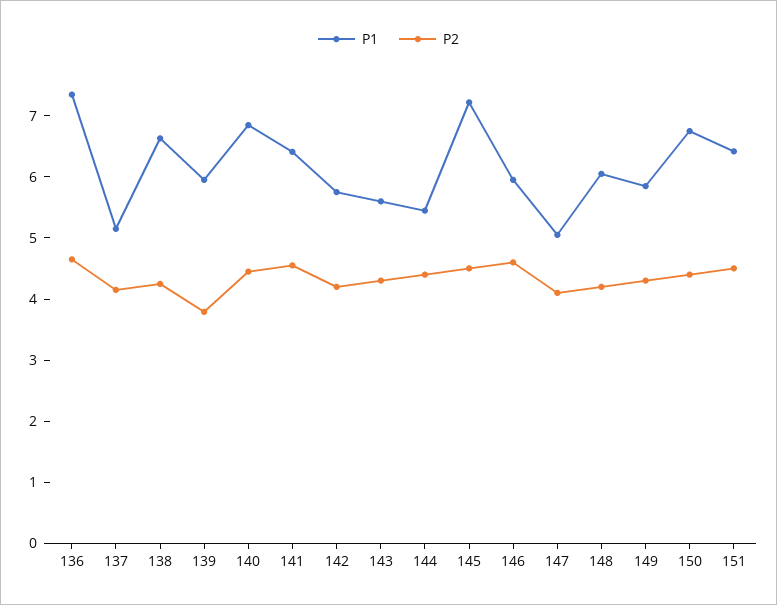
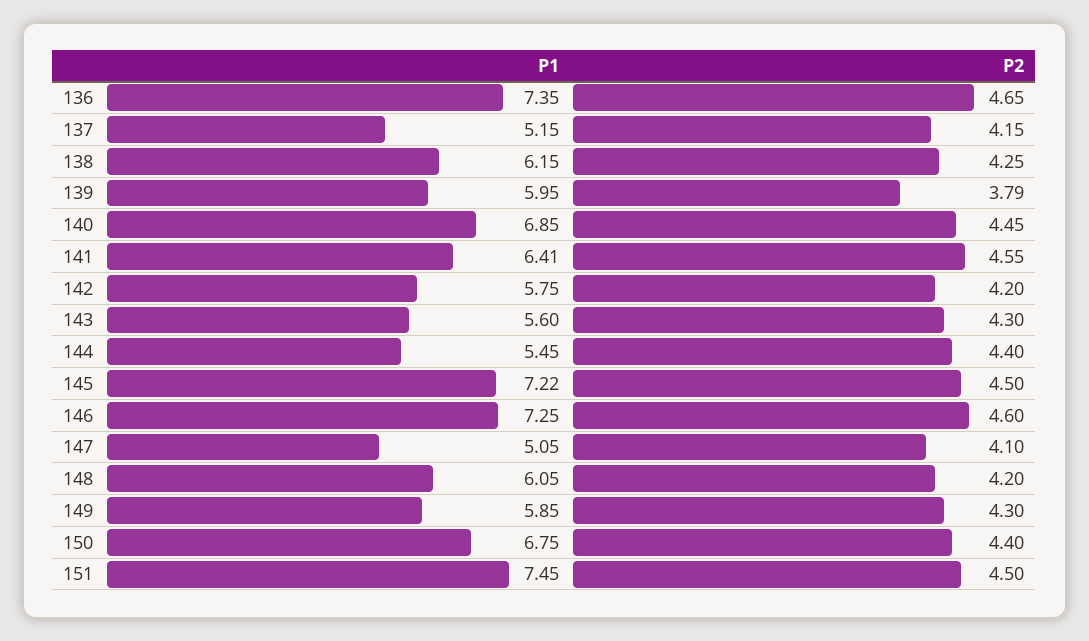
  {
    "P1": {
      "136": 7.35,
      "137": 5.15,
-     "138": 6.6,
+     "138": 6.15,
      "139": 5.95,
      "140": 6.85,
      "141": 6.41,
      "142": 5.75,
      "143": 5.6,
      "144": 5.45,
      "145": 7.22,
-     "146": 6,
+     "146": 7.25,
      "147": 5.05,
      "148": 6.05,
      "149": 5.85,
      "150": 6.75,
-     "151": 6.4
+     "151": 7.45
    },
    "P2": {
      "136": 4.65,
      "137": 4.15,
      "138": 4.25,
      "139": 3.79,
      "140": 4.45,
      "141": 4.55,
      "142": 4.2,
      "143": 4.3,
      "144": 4.4,
      "145": 4.5,
      "146": 4.6,
      "147": 4.1,
      "148": 4.2,
      "149": 4.3,
      "150": 4.4,
      "151": 4.5
    }
  }

